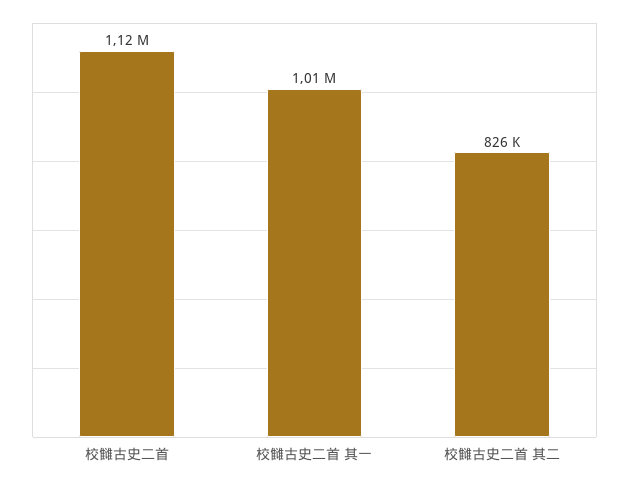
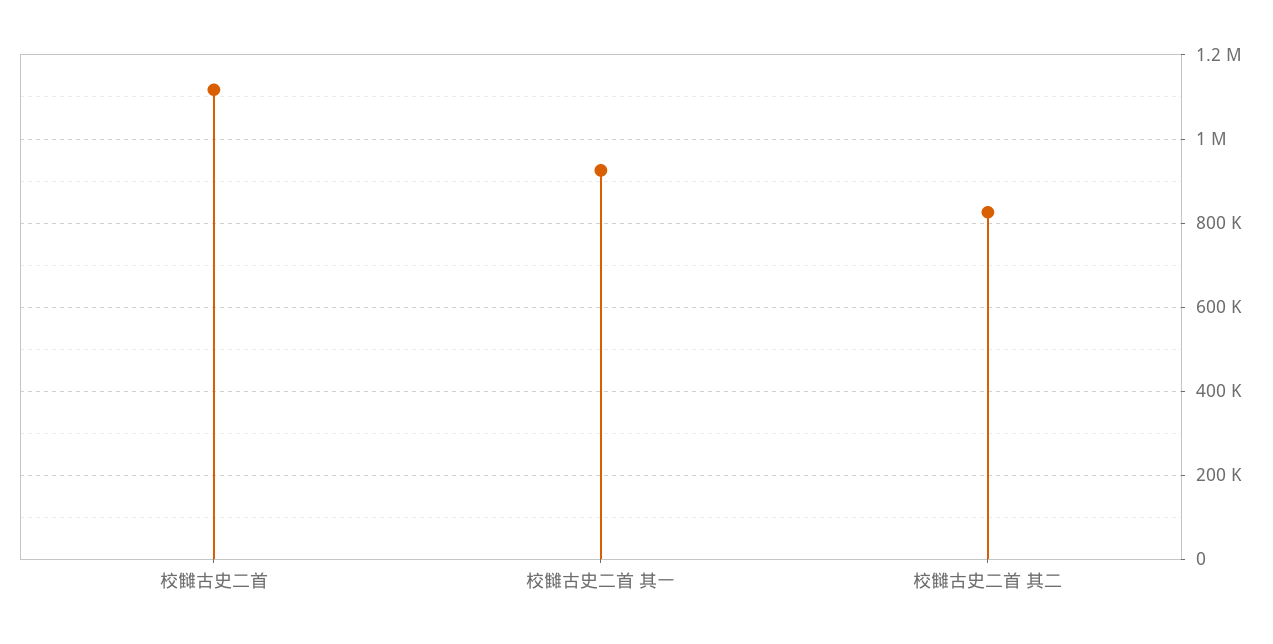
  {
    "校雠古史二首": 1120000,
-   "校雠古史二首 其一": 1010000,
+   "校雠古史二首 其一": 920000,
    "校雠古史二首 其二": 826000
  }

